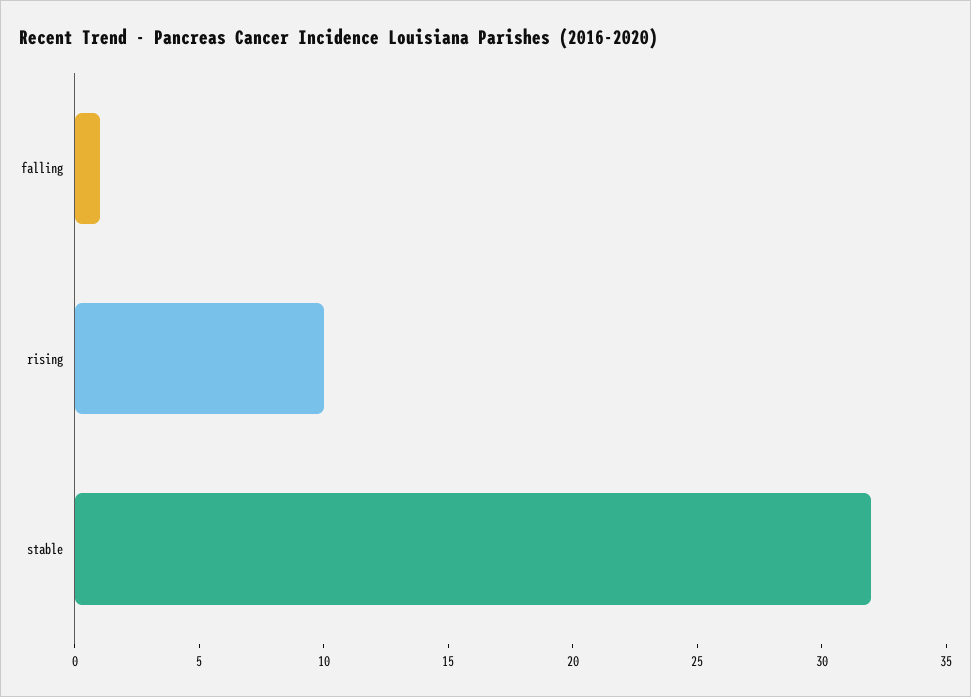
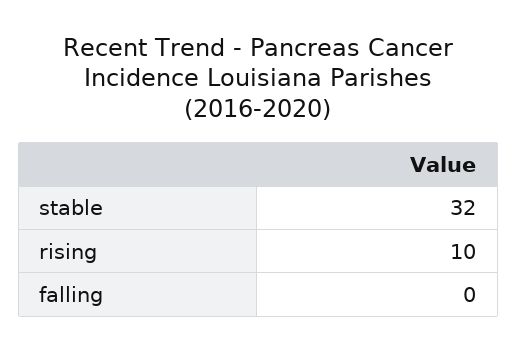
  {
-   "falling": 1,
+   "falling": 0,
    "rising": 10,
    "stable": 32
  }

